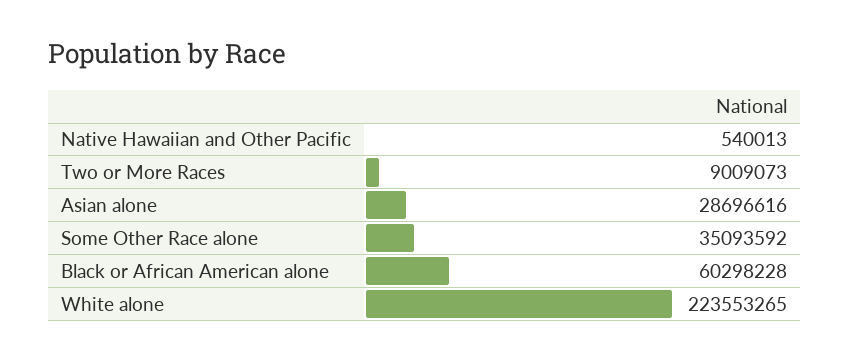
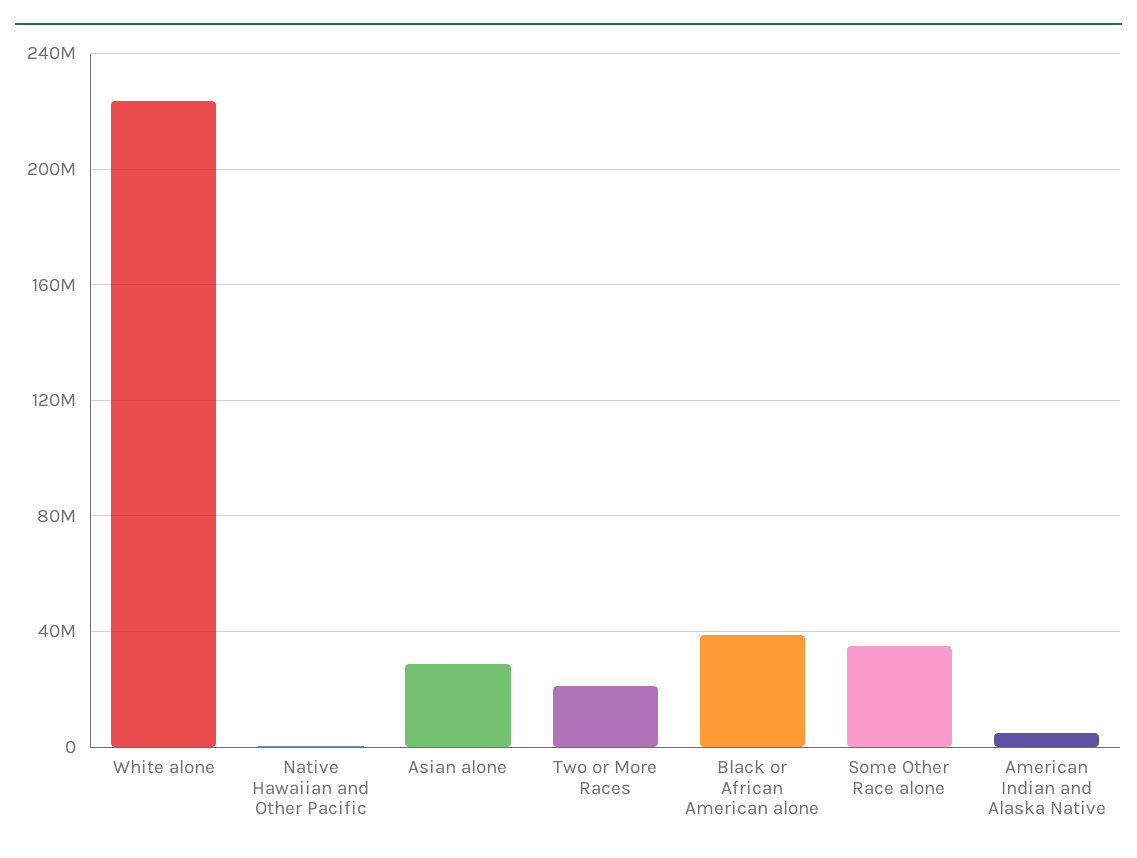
  {
    "Native Hawaiian and Other Pacific": 540013,
-   "Two or More Races": 9009073,
+   "Two or More Races": 20000000,
    "Asian alone": 28696616,
    "Some Other Race alone": 35093592,
-   "Black or African American alone": 60298228,
+   "Black or African American alone": 40000000,
-   "White alone": 223553265
+   "White alone": 223553265,
+   "American Indian and Alaska Native": 5000000
  }

